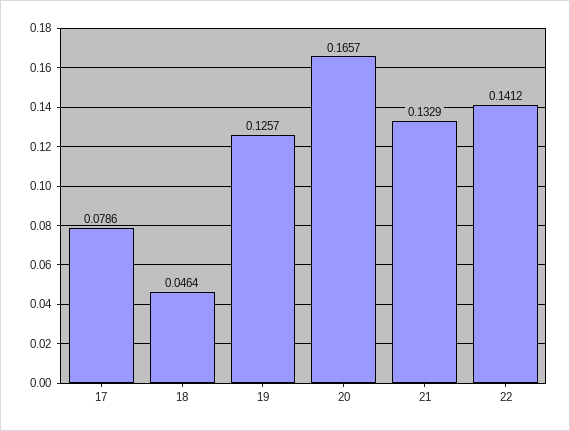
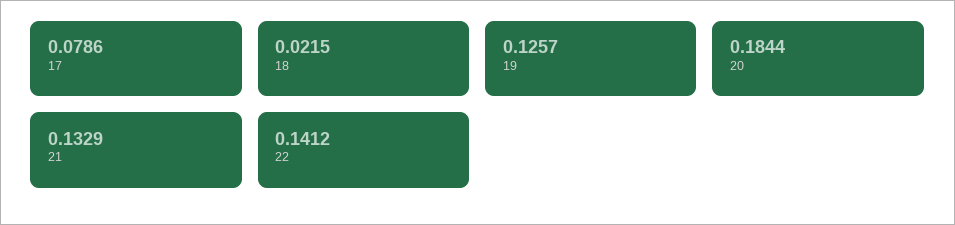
  {
    "17": 0.0786,
-   "18": 0.0464,
+   "18": 0.0215,
    "19": 0.1257,
-   "20": 0.1657,
+   "20": 0.1844,
    "21": 0.1329,
    "22": 0.1412
  }

